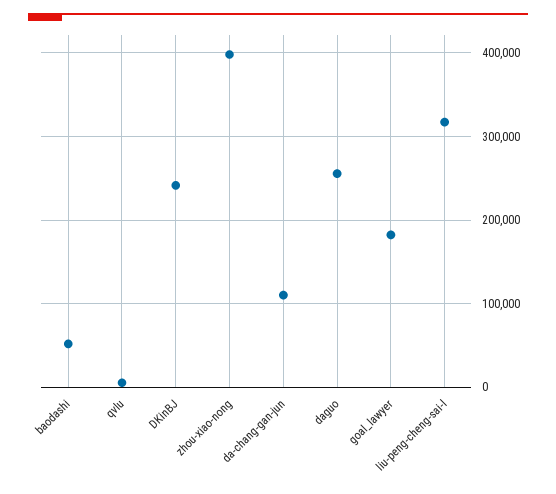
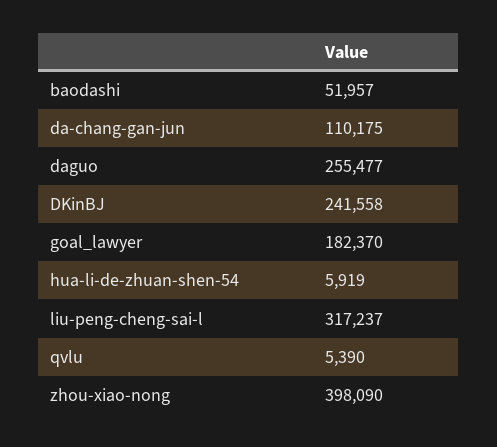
  {
    "baodashi": 51957,
    "qvlu": 5390,
    "DKinBJ": 241558,
    "zhou-xiao-nong": 398090,
    "da-chang-gan-jun": 110175,
    "daguo": 255477,
    "goal_lawyer": 182370,
-   "liu-peng-cheng-sai-l": 317237
+   "liu-peng-cheng-sai-l": 317237,
+   "hua-li-de-zhuan-shen-54": 5919
  }

